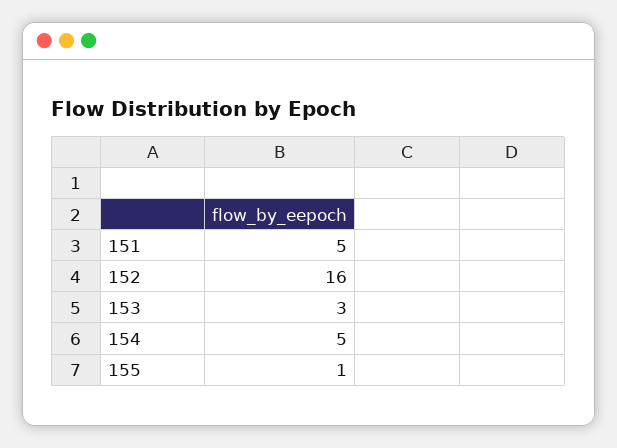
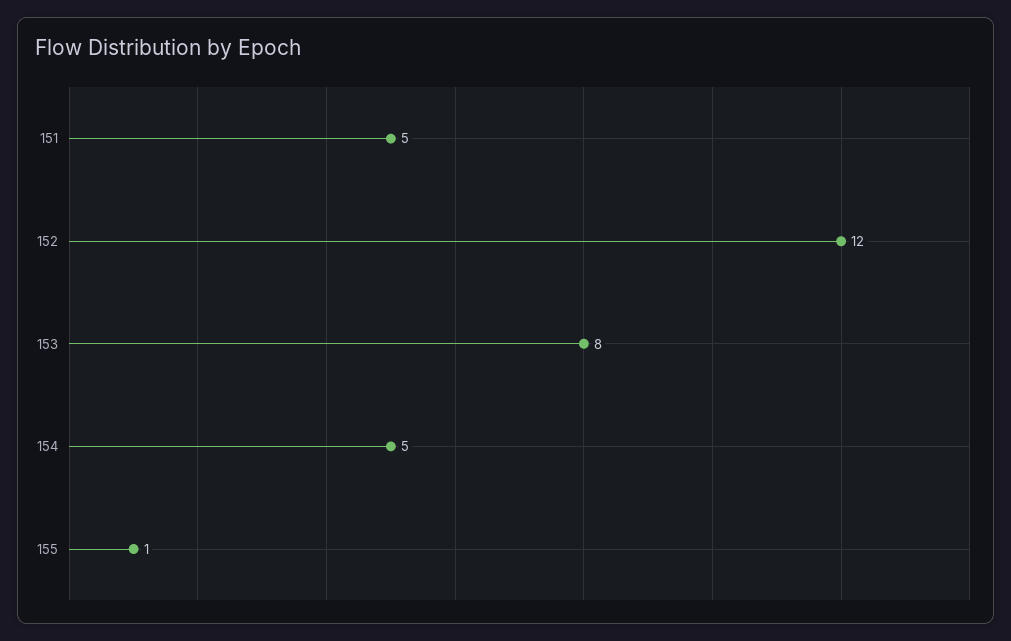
  {
    "151": 5,
-   "152": 16,
+   "152": 12,
-   "153": 3,
+   "153": 8,
    "154": 5,
    "155": 1
  }

